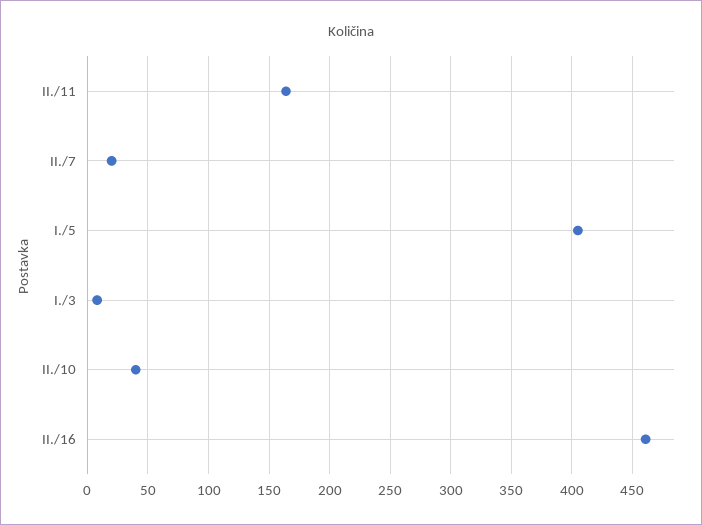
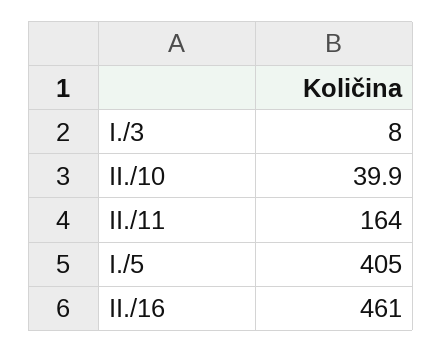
  {
    "II./11": 164,
-   "II./7": 20,
    "I./5": 405,
    "I./3": 8,
    "II./10": 39.9,
    "II./16": 461
  }

